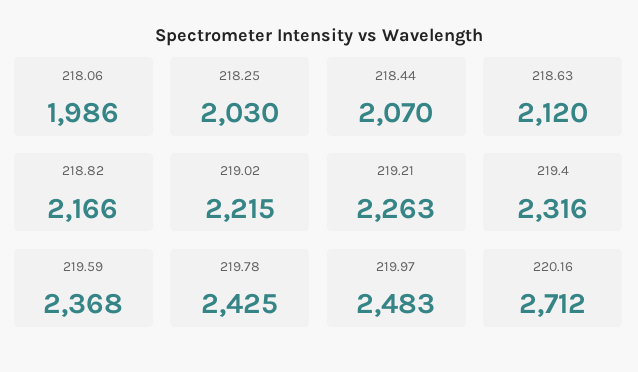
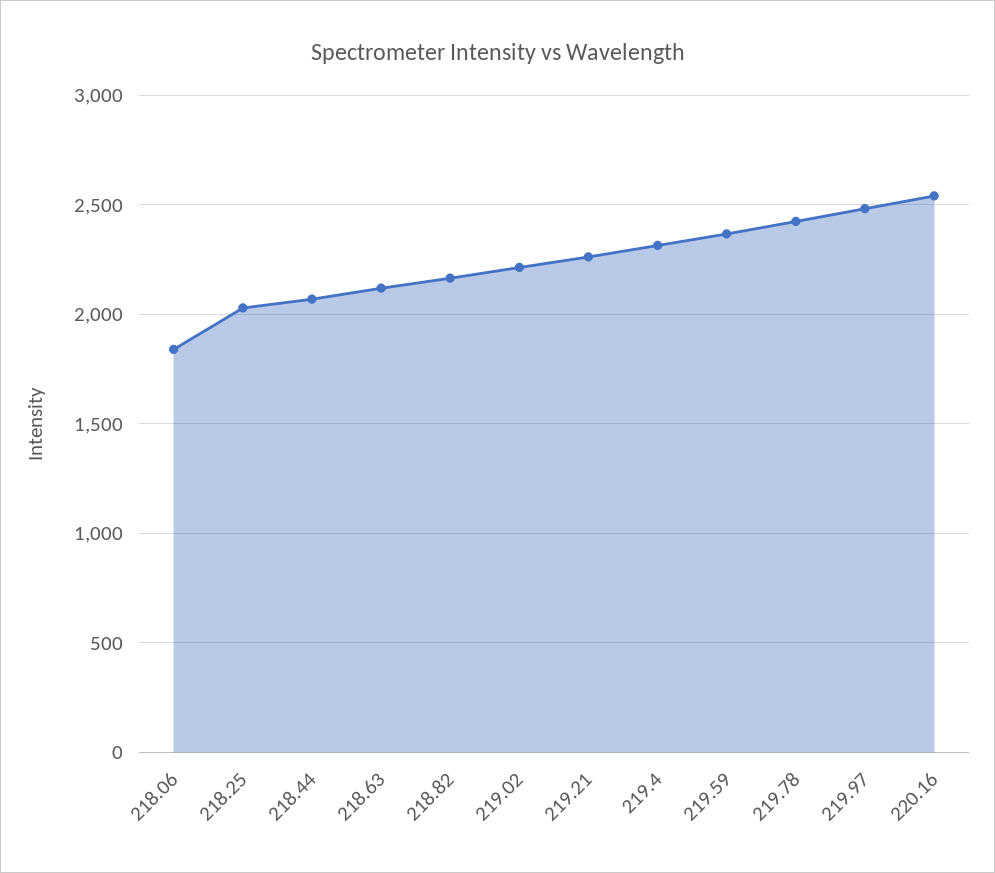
  {
-   "218.06": 1986,
+   "218.06": 1850,
    "218.25": 2030,
    "218.44": 2070,
    "218.63": 2120,
    "218.82": 2166,
    "219.02": 2215,
    "219.21": 2263,
    "219.4": 2316,
    "219.59": 2368,
    "219.78": 2425,
    "219.97": 2483,
-   "220.16": 2712
+   "220.16": 2550
  }

